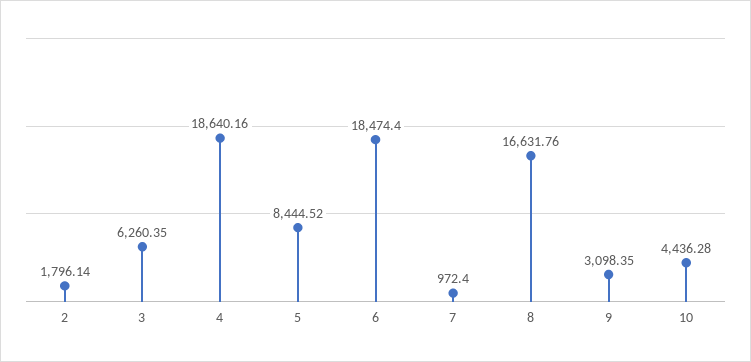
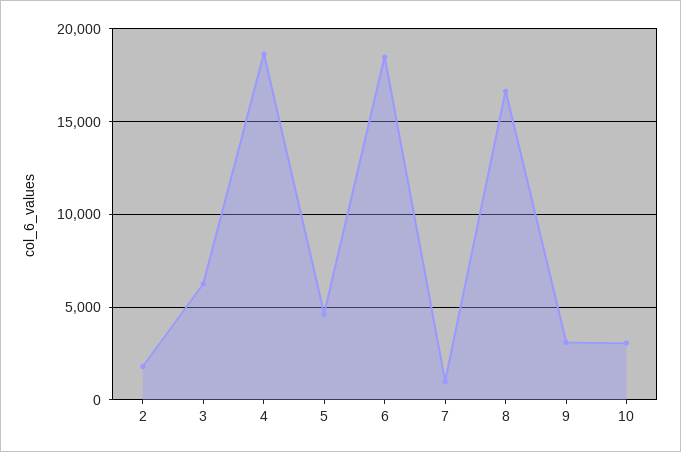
  {
    "2": 1796.14,
    "3": 6260.35,
    "4": 18640.16,
-   "5": 8444.52,
+   "5": 4500,
    "6": 18474.4,
    "7": 972.4,
    "8": 16631.76,
    "9": 3098.35,
-   "10": 4436.28
+   "10": 3000
  }

